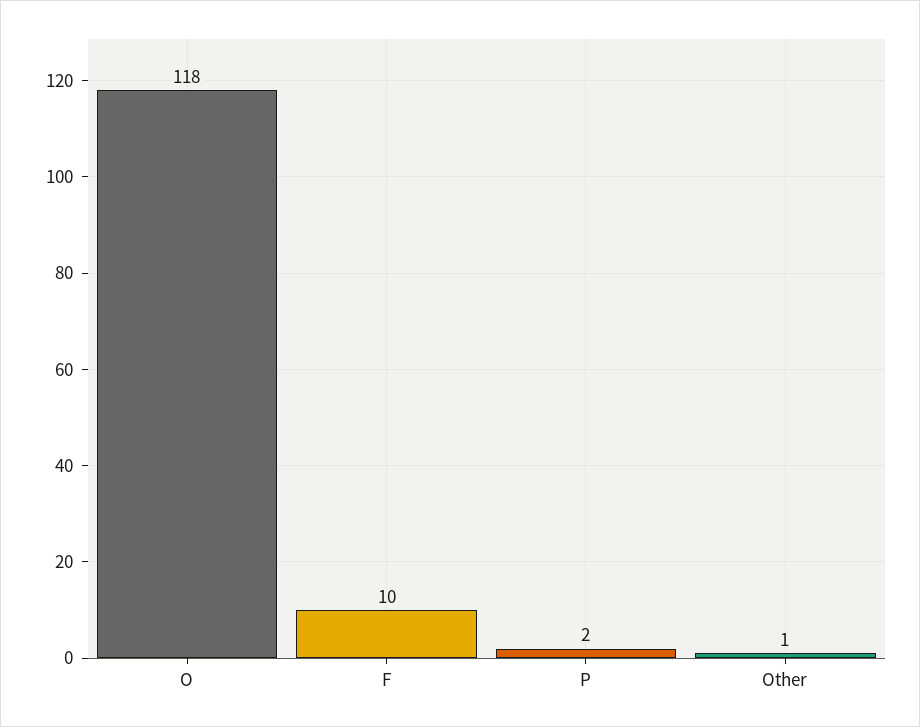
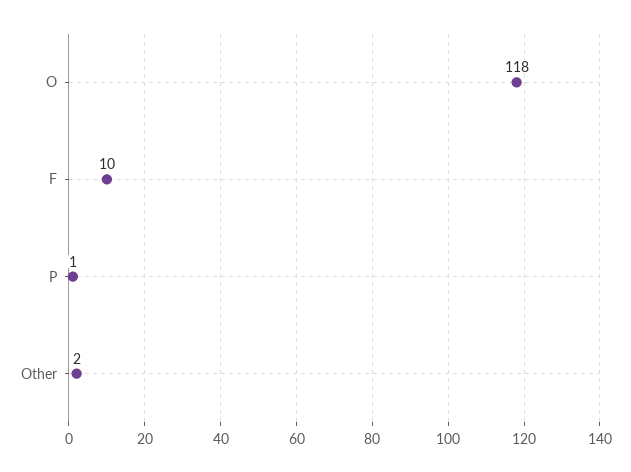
  {
    "O": 118,
    "F": 10,
-   "P": 2,
+   "P": 1,
-   "Other": 1
+   "Other": 2
  }

